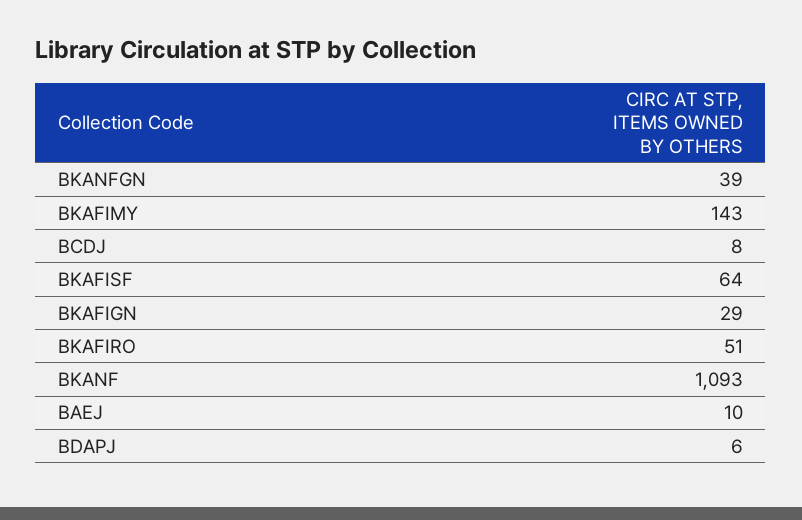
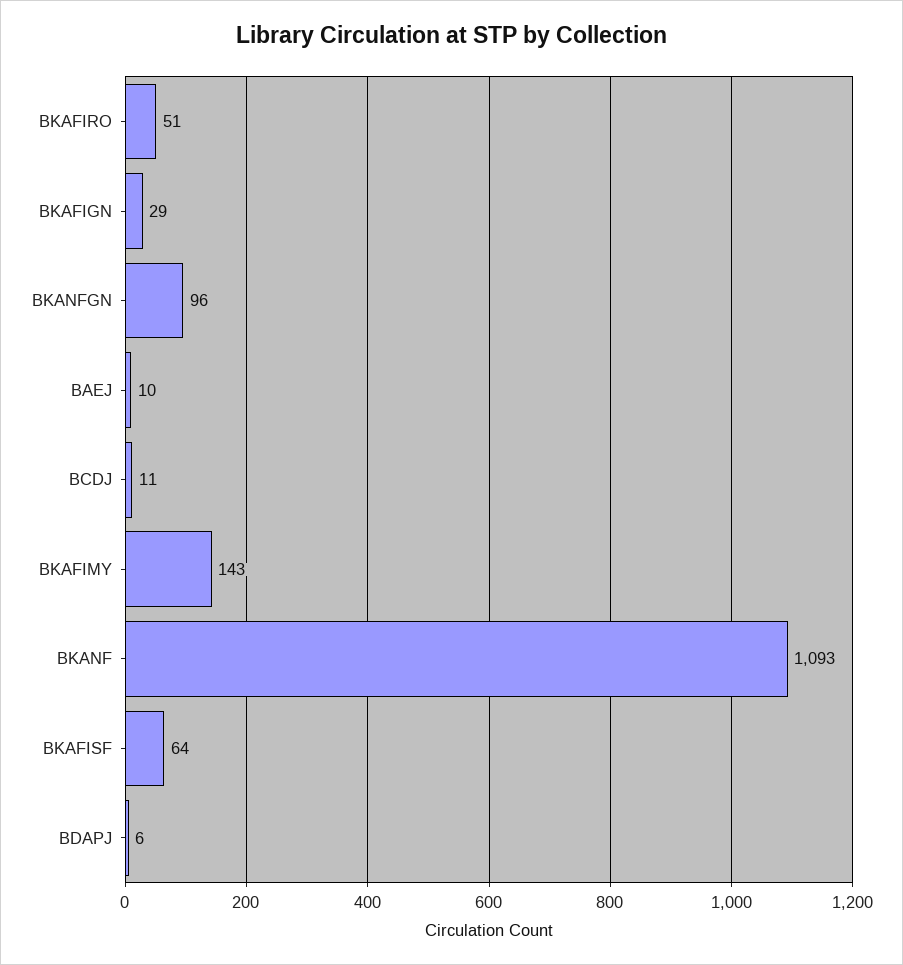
  {
-   "BKANFGN": 39,
+   "BKANFGN": 96,
    "BKAFIMY": 143,
-   "BCDJ": 8,
+   "BCDJ": 11,
    "BKAFISF": 64,
    "BKAFIGN": 29,
    "BKAFIRO": 51,
    "BKANF": 1093,
    "BAEJ": 10,
    "BDAPJ": 6
  }

